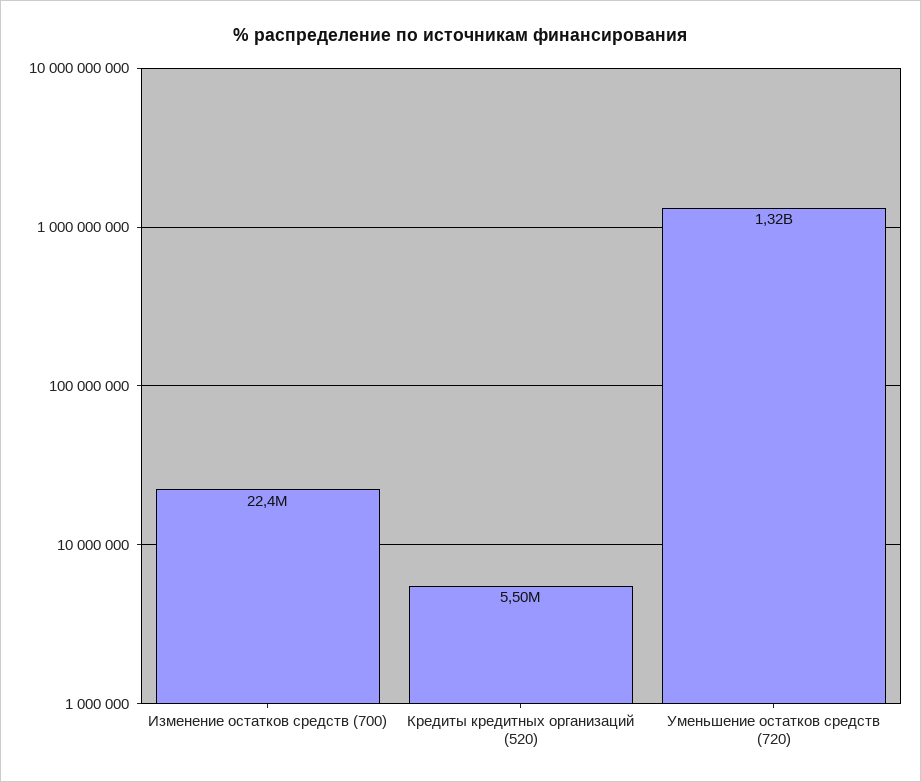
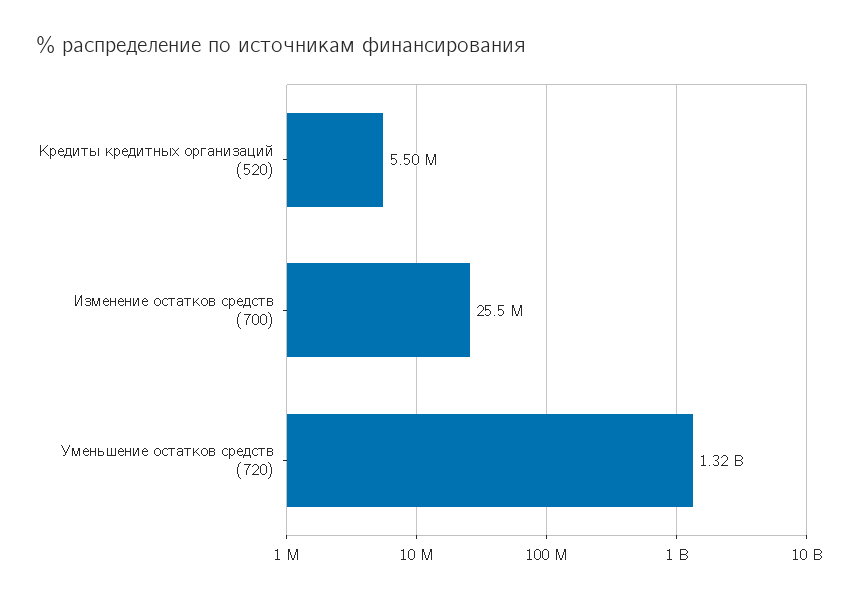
  {
-   "Изменение остатков средств (700)": 22400000,
+   "Изменение остатков средств (700)": 25500000,
    "Кредиты кредитных организаций (520)": 5500000,
    "Уменьшение остатков средств (720)": 1320000000
  }

